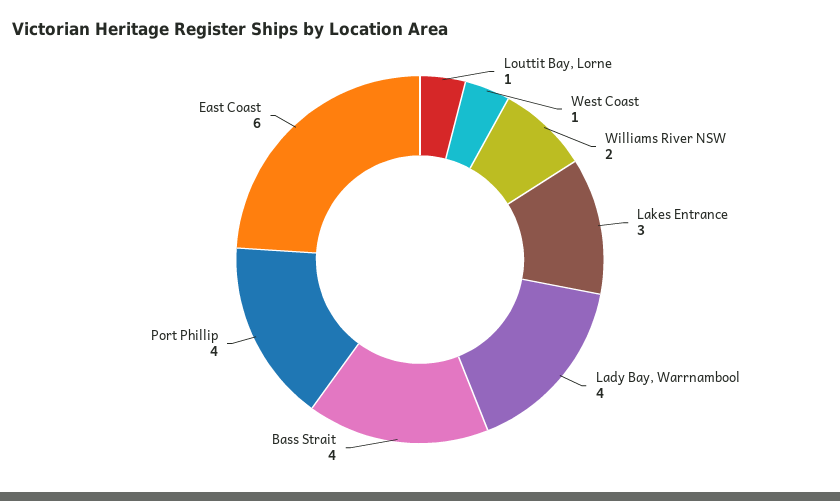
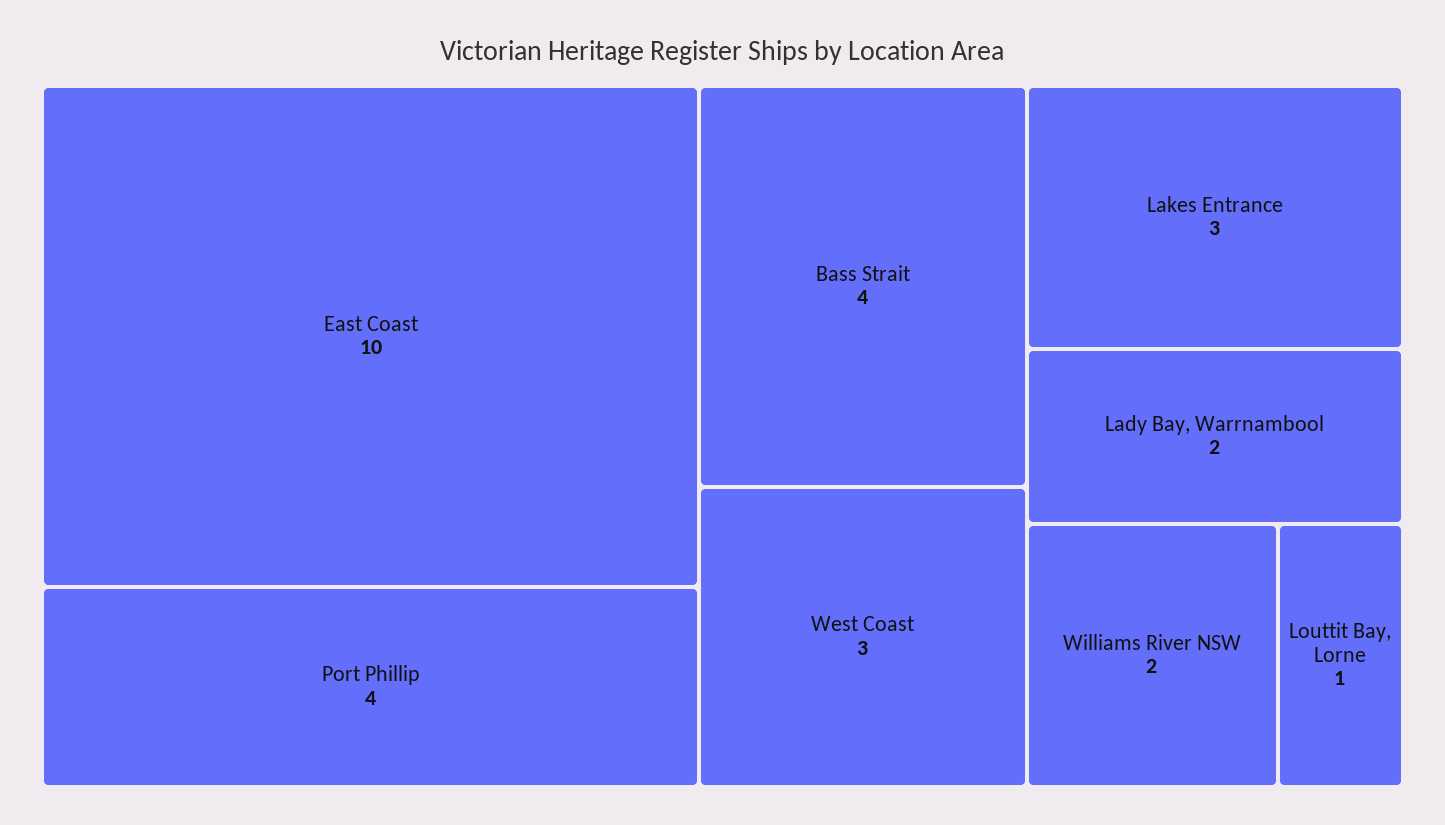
  {
    "Louttit Bay, Lorne": 1,
-   "West Coast": 1,
+   "West Coast": 3,
    "Williams River NSW": 2,
    "Lakes Entrance": 3,
-   "Lady Bay, Warrnambool": 4,
+   "Lady Bay, Warrnambool": 2,
    "Bass Strait": 4,
    "Port Phillip": 4,
-   "East Coast": 6
+   "East Coast": 10
  }

